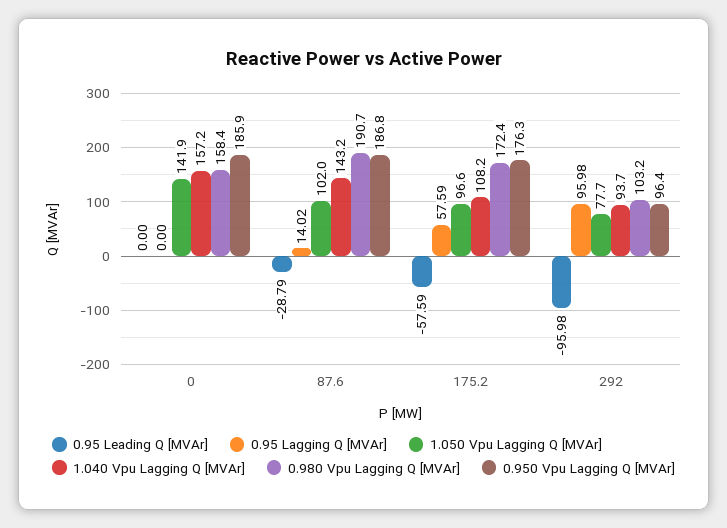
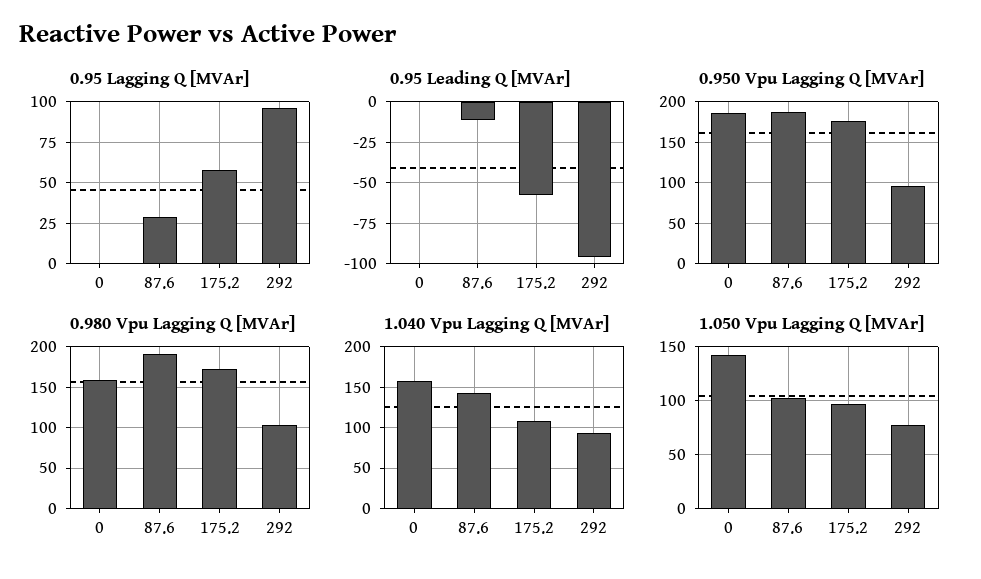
  {
    "0.95 Leading Q [MVAr]": {
      "0": 0,
-     "87.6": -28.79,
+     "87.6": -10,
      "175.2": -57.59,
      "292": -95.98
    },
    "0.95 Lagging Q [MVAr]": {
      "0": 0,
-     "87.6": 14.02,
+     "87.6": 30,
      "175.2": 57.59,
      "292": 95.98
    },
    "1.050 Vpu Lagging Q [MVAr]": {
      "0": 141.9,
      "87.6": 102,
      "175.2": 96.6,
      "292": 77.7
    },
    "1.040 Vpu Lagging Q [MVAr]": {
      "0": 157.2,
      "87.6": 143.2,
      "175.2": 108.2,
      "292": 93.7
    },
    "0.980 Vpu Lagging Q [MVAr]": {
      "0": 158.4,
      "87.6": 190.7,
      "175.2": 172.4,
      "292": 103.2
    },
    "0.950 Vpu Lagging Q [MVAr]": {
      "0": 185.9,
      "87.6": 186.8,
      "175.2": 176.3,
      "292": 96.4
    }
  }

